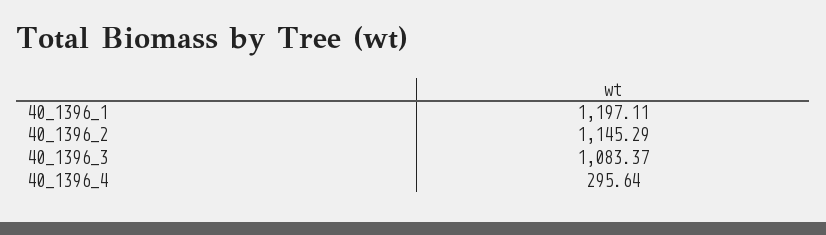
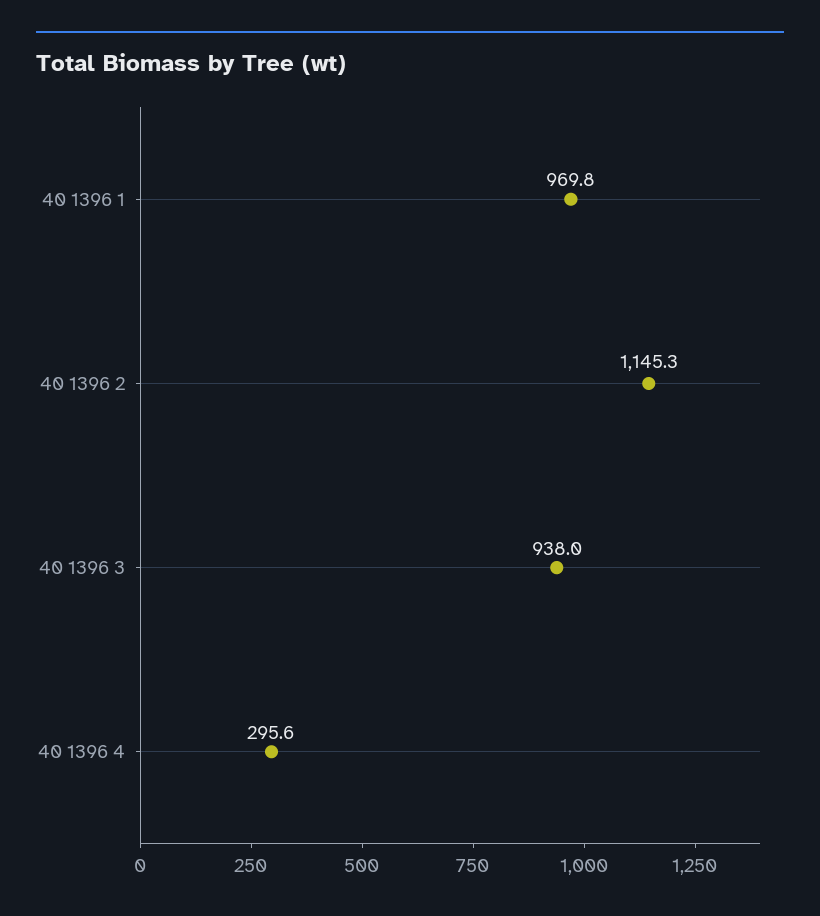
  {
-   "40_1396_1": 1197.11,
+   "40_1396_1": 969.8,
    "40_1396_2": 1145.29,
-   "40_1396_3": 1083.37,
+   "40_1396_3": 938,
    "40_1396_4": 295.64
  }

